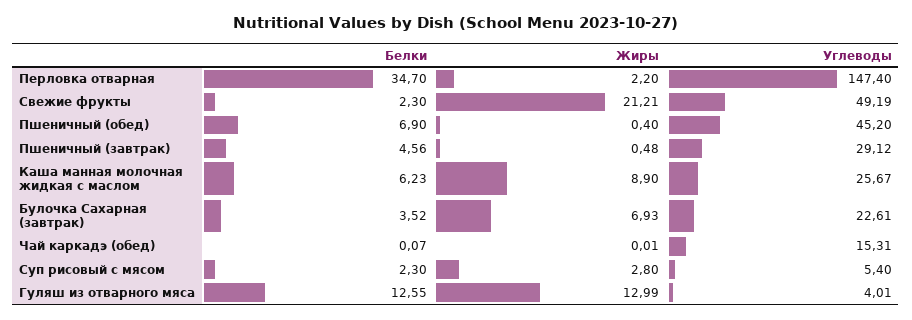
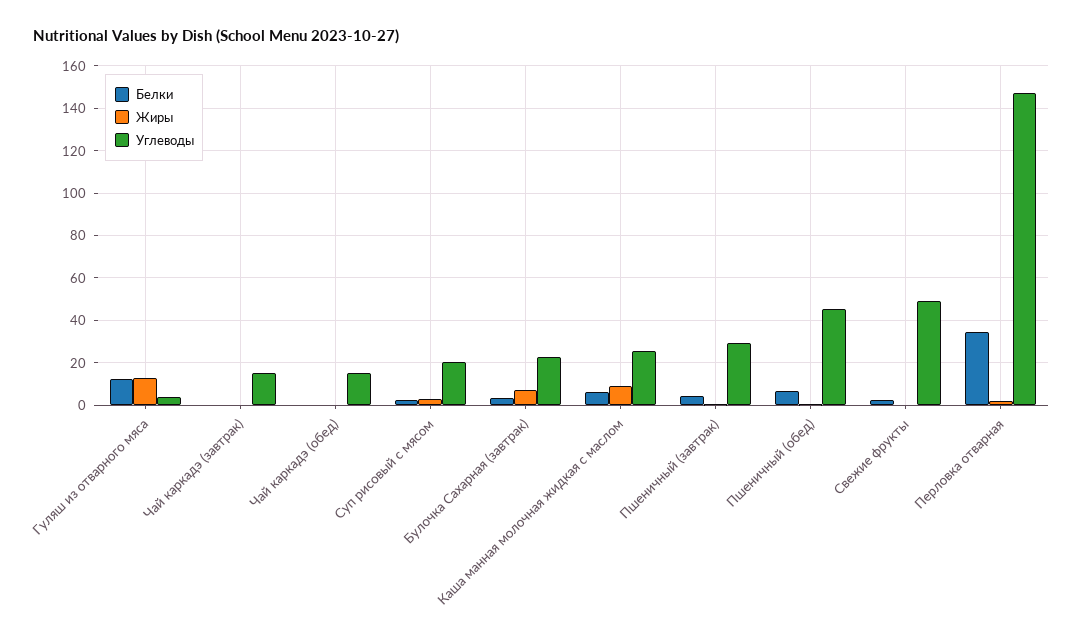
  {
    "Белки": {
      "Перловка отварная": 34.7,
      "Свежие фрукты": 2.3,
      "Пшеничный (обед)": 6.9,
      "Пшеничный (завтрак)": 4.56,
      "Каша манная молочная жидкая с маслом": 6.23,
      "Булочка Сахарная (завтрак)": 3.52,
      "Чай каркадэ (обед)": 0.07,
      "Суп рисовый с мясом": 2.3,
-     "Гуляш из отварного мяса": 12.55
+     "Гуляш из отварного мяса": 12.55,
+     "Чай каркадэ (завтрак)": 0
    },
    "Жиры": {
      "Перловка отварная": 2.2,
-     "Свежие фрукты": 21.21,
+     "Свежие фрукты": 0,
      "Пшеничный (обед)": 0.4,
      "Пшеничный (завтрак)": 0.48,
      "Каша манная молочная жидкая с маслом": 8.9,
      "Булочка Сахарная (завтрак)": 6.93,
      "Чай каркадэ (обед)": 0.01,
      "Суп рисовый с мясом": 2.8,
-     "Гуляш из отварного мяса": 12.99
+     "Гуляш из отварного мяса": 12.99,
+     "Чай каркадэ (завтрак)": 0
    },
    "Углеводы": {
      "Перловка отварная": 147.4,
      "Свежие фрукты": 49.19,
      "Пшеничный (обед)": 45.2,
      "Пшеничный (завтрак)": 29.12,
      "Каша манная молочная жидкая с маслом": 25.67,
      "Булочка Сахарная (завтрак)": 22.61,
      "Чай каркадэ (обед)": 15.31,
-     "Суп рисовый с мясом": 5.4,
+     "Суп рисовый с мясом": 20,
-     "Гуляш из отварного мяса": 4.01
+     "Гуляш из отварного мяса": 4.01,
+     "Чай каркадэ (завтрак)": 15
    }
  }

